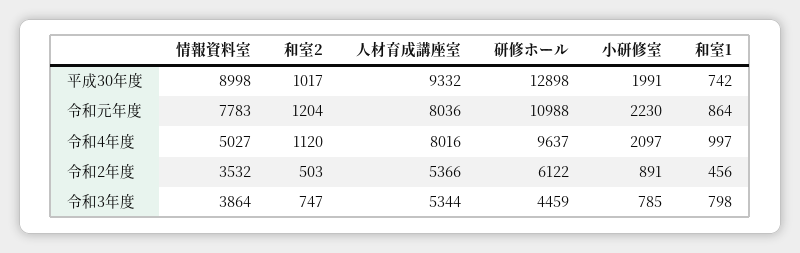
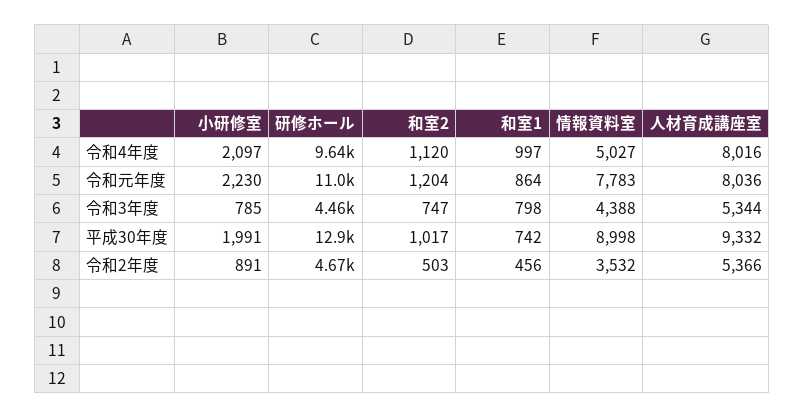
  {
    "情報資料室": {
      "平成30年度": 8998,
      "令和元年度": 7783,
      "令和4年度": 5027,
      "令和2年度": 3532,
-     "令和3年度": 3864
+     "令和3年度": 4388
    },
    "和室2": {
      "平成30年度": 1017,
      "令和元年度": 1204,
      "令和4年度": 1120,
      "令和2年度": 503,
      "令和3年度": 747
    },
    "人材育成講座室": {
      "平成30年度": 9332,
      "令和元年度": 8036,
      "令和4年度": 8016,
      "令和2年度": 5366,
      "令和3年度": 5344
    },
    "研修ホール": {
      "平成30年度": 12898,
      "令和元年度": 10988,
      "令和4年度": 9637,
-     "令和2年度": 6122,
+     "令和2年度": 4670,
      "令和3年度": 4459
    },
    "小研修室": {
      "平成30年度": 1991,
      "令和元年度": 2230,
      "令和4年度": 2097,
      "令和2年度": 891,
      "令和3年度": 785
    },
    "和室1": {
      "平成30年度": 742,
      "令和元年度": 864,
      "令和4年度": 997,
      "令和2年度": 456,
      "令和3年度": 798
    }
  }

